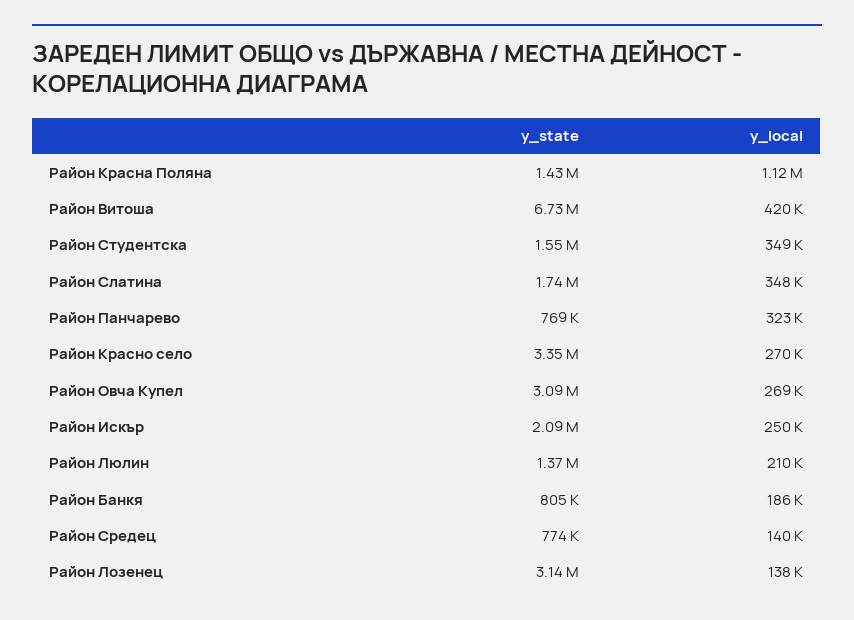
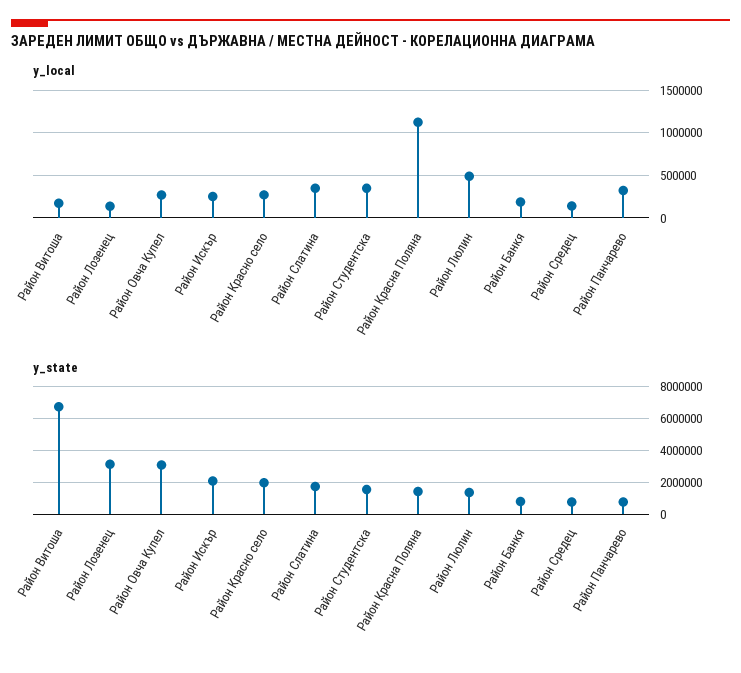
  {
    "y_state": {
      "Район Красна Поляна": 1430000,
      "Район Витоша": 6730000,
      "Район Студентска": 1550000,
      "Район Слатина": 1740000,
      "Район Панчарево": 769000,
-     "Район Красно село": 3350000,
+     "Район Красно село": 2000000,
      "Район Овча Купел": 3090000,
      "Район Искър": 2090000,
      "Район Люлин": 1370000,
      "Район Банкя": 805000,
      "Район Средец": 774000,
      "Район Лозенец": 3140000
    },
    "y_local": {
      "Район Красна Поляна": 1120000,
-     "Район Витоша": 420000,
+     "Район Витоша": 200000,
      "Район Студентска": 349000,
      "Район Слатина": 348000,
      "Район Панчарево": 323000,
      "Район Красно село": 270000,
      "Район Овча Купел": 269000,
      "Район Искър": 250000,
-     "Район Люлин": 210000,
+     "Район Люлин": 500000,
      "Район Банкя": 186000,
      "Район Средец": 140000,
      "Район Лозенец": 138000
    }
  }

